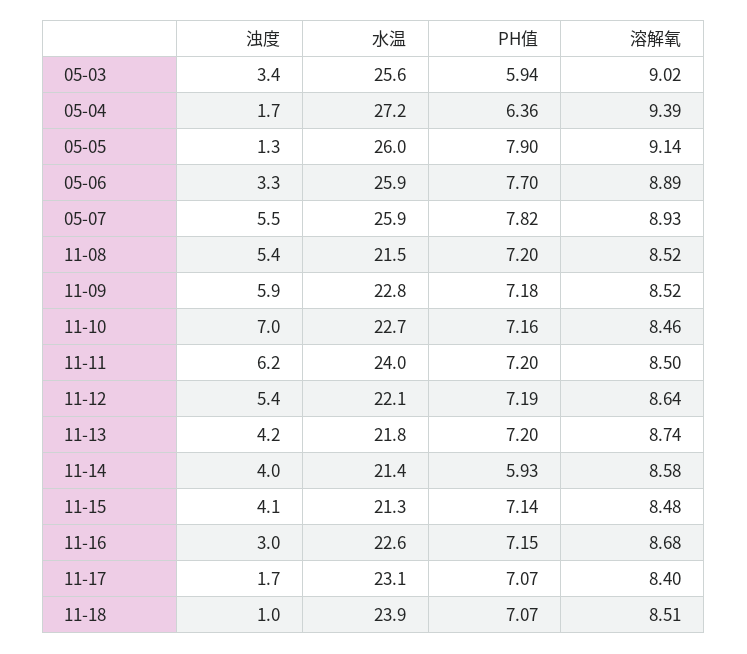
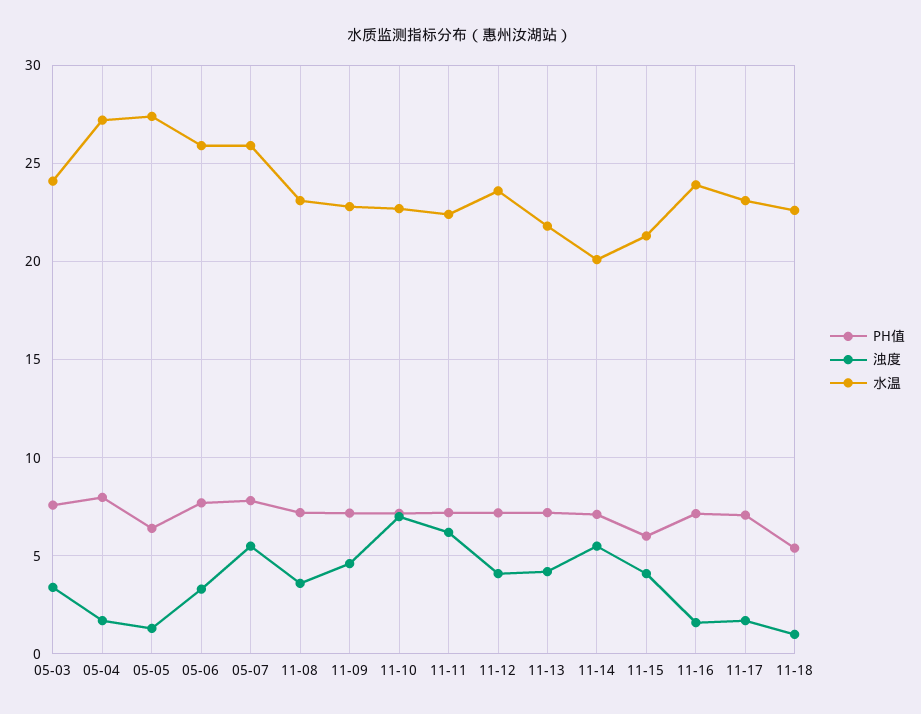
  {
    "浊度": {
      "05-03": 3.4,
      "05-04": 1.7,
      "05-05": 1.3,
      "05-06": 3.3,
      "05-07": 5.5,
-     "11-08": 5.4,
+     "11-08": 3.5,
-     "11-09": 5.9,
+     "11-09": 4.5,
      "11-10": 7,
      "11-11": 6.2,
-     "11-12": 5.4,
+     "11-12": 4,
      "11-13": 4.2,
-     "11-14": 4,
+     "11-14": 5.5,
      "11-15": 4.1,
-     "11-16": 3,
+     "11-16": 1.5,
      "11-17": 1.7,
      "11-18": 1
    },
    "水温": {
-     "05-03": 25.6,
+     "05-03": 24,
      "05-04": 27.2,
-     "05-05": 26,
+     "05-05": 27.5,
      "05-06": 25.9,
      "05-07": 25.9,
-     "11-08": 21.5,
+     "11-08": 23,
      "11-09": 22.8,
      "11-10": 22.7,
-     "11-11": 24,
+     "11-11": 22.5,
-     "11-12": 22.1,
+     "11-12": 23.5,
      "11-13": 21.8,
-     "11-14": 21.4,
+     "11-14": 20,
      "11-15": 21.3,
-     "11-16": 22.6,
+     "11-16": 24,
      "11-17": 23.1,
-     "11-18": 23.9
+     "11-18": 22.5
    },
    "PH值": {
-     "05-03": 5.94,
+     "05-03": 7.5,
-     "05-04": 6.36,
+     "05-04": 8,
-     "05-05": 7.9,
+     "05-05": 6.5,
      "05-06": 7.7,
      "05-07": 7.82,
      "11-08": 7.2,
      "11-09": 7.18,
      "11-10": 7.16,
      "11-11": 7.2,
      "11-12": 7.19,
      "11-13": 7.2,
-     "11-14": 5.93,
+     "11-14": 7,
-     "11-15": 7.14,
+     "11-15": 6,
      "11-16": 7.15,
      "11-17": 7.07,
-     "11-18": 7.07
+     "11-18": 5.5
-   },
+   }
-   "溶解氧": {
-     "05-03": 9.02,
-     "05-04": 9.39,
-     "05-05": 9.14,
-     "05-06": 8.89,
-     "05-07": 8.93,
-     "11-08": 8.52,
-     "11-09": 8.52,
-     "11-10": 8.46,
-     "11-11": 8.5,
-     "11-12": 8.64,
-     "11-13": 8.74,
-     "11-14": 8.58,
-     "11-15": 8.48,
-     "11-16": 8.68,
-     "11-17": 8.4,
-     "11-18": 8.51
-   }
  }

